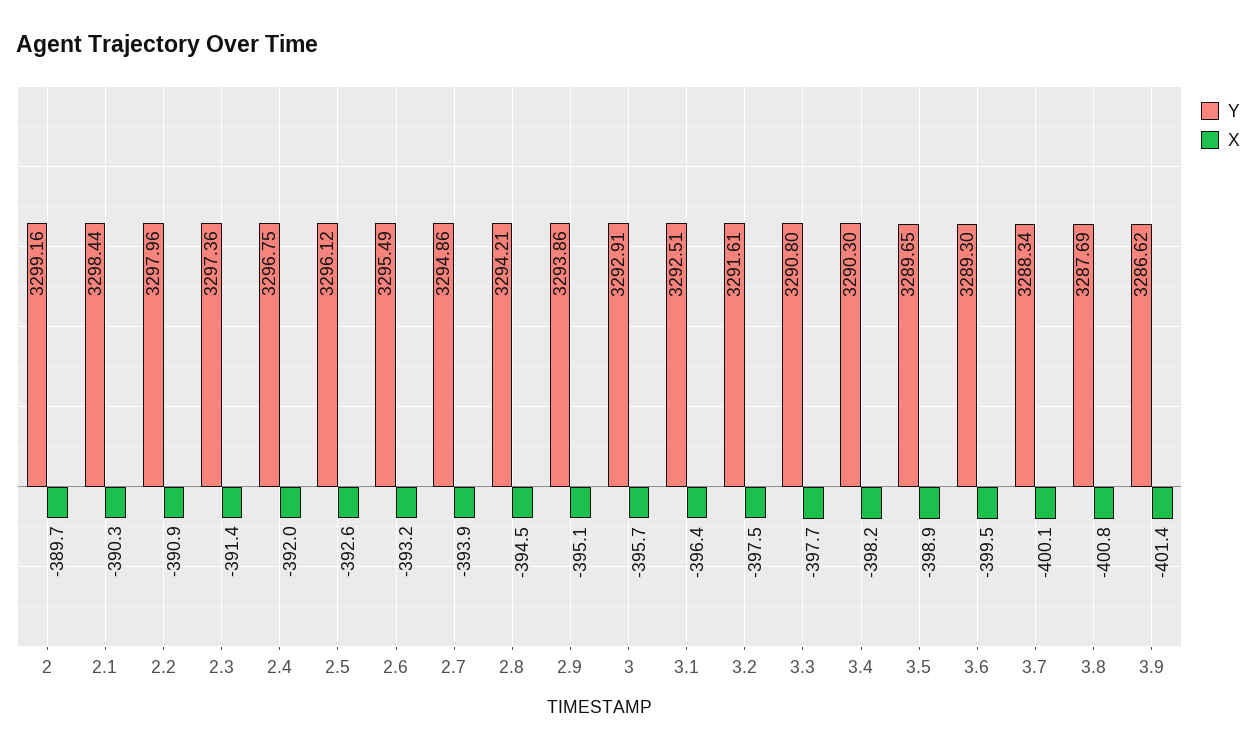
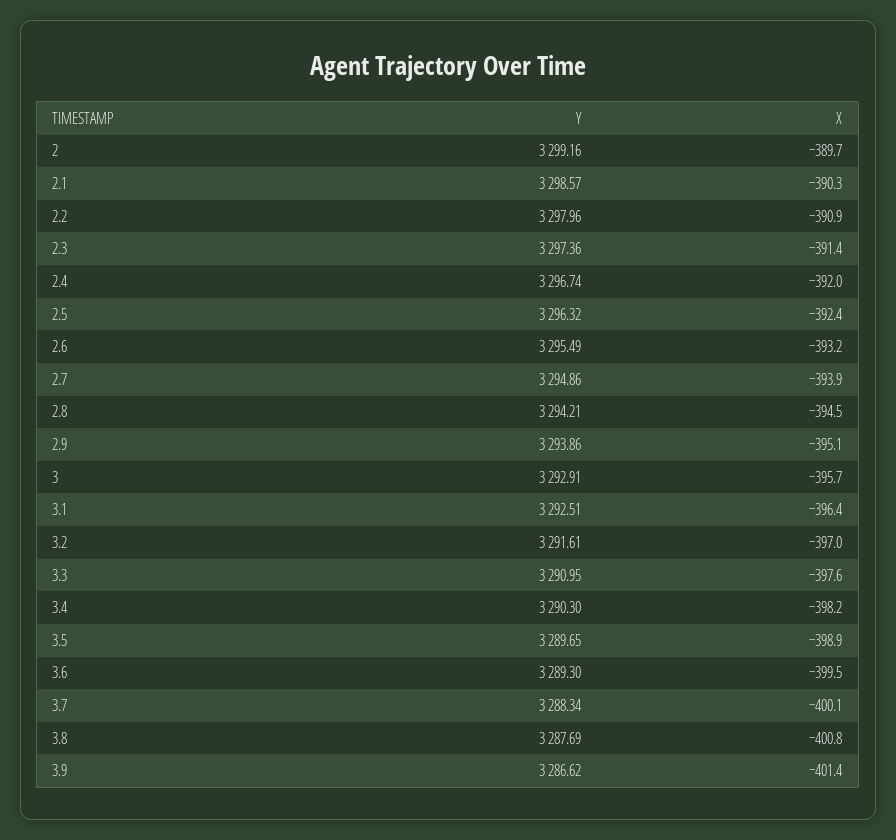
  {
    "Y": {
      "2": 3299.16,
-     "2.1": 3298.44,
+     "2.1": 3298.57,
      "2.2": 3297.96,
      "2.3": 3297.36,
-     "2.4": 3296.75,
+     "2.4": 3296.74,
-     "2.5": 3296.12,
+     "2.5": 3296.32,
      "2.6": 3295.49,
      "2.7": 3294.86,
      "2.8": 3294.21,
      "2.9": 3293.86,
      "3": 3292.91,
      "3.1": 3292.51,
      "3.2": 3291.61,
-     "3.3": 3290.8,
+     "3.3": 3290.95,
      "3.4": 3290.3,
      "3.5": 3289.65,
      "3.6": 3289.3,
      "3.7": 3288.34,
      "3.8": 3287.69,
      "3.9": 3286.62
    },
    "X": {
      "2": -389.7,
      "2.1": -390.3,
      "2.2": -390.9,
      "2.3": -391.4,
      "2.4": -392,
-     "2.5": -392.6,
+     "2.5": -392.4,
      "2.6": -393.2,
      "2.7": -393.9,
      "2.8": -394.5,
      "2.9": -395.1,
      "3": -395.7,
      "3.1": -396.4,
-     "3.2": -397.5,
+     "3.2": -397,
-     "3.3": -397.7,
+     "3.3": -397.6,
      "3.4": -398.2,
      "3.5": -398.9,
      "3.6": -399.5,
      "3.7": -400.1,
      "3.8": -400.8,
      "3.9": -401.4
    }
  }

